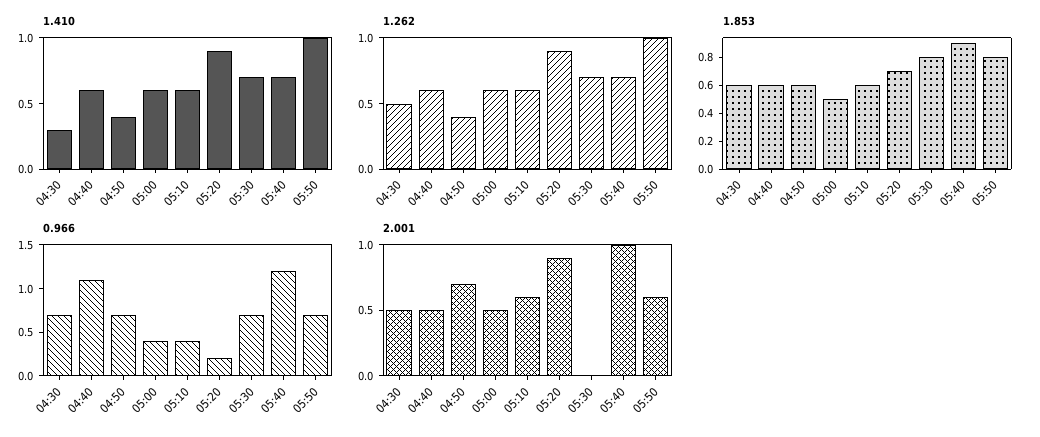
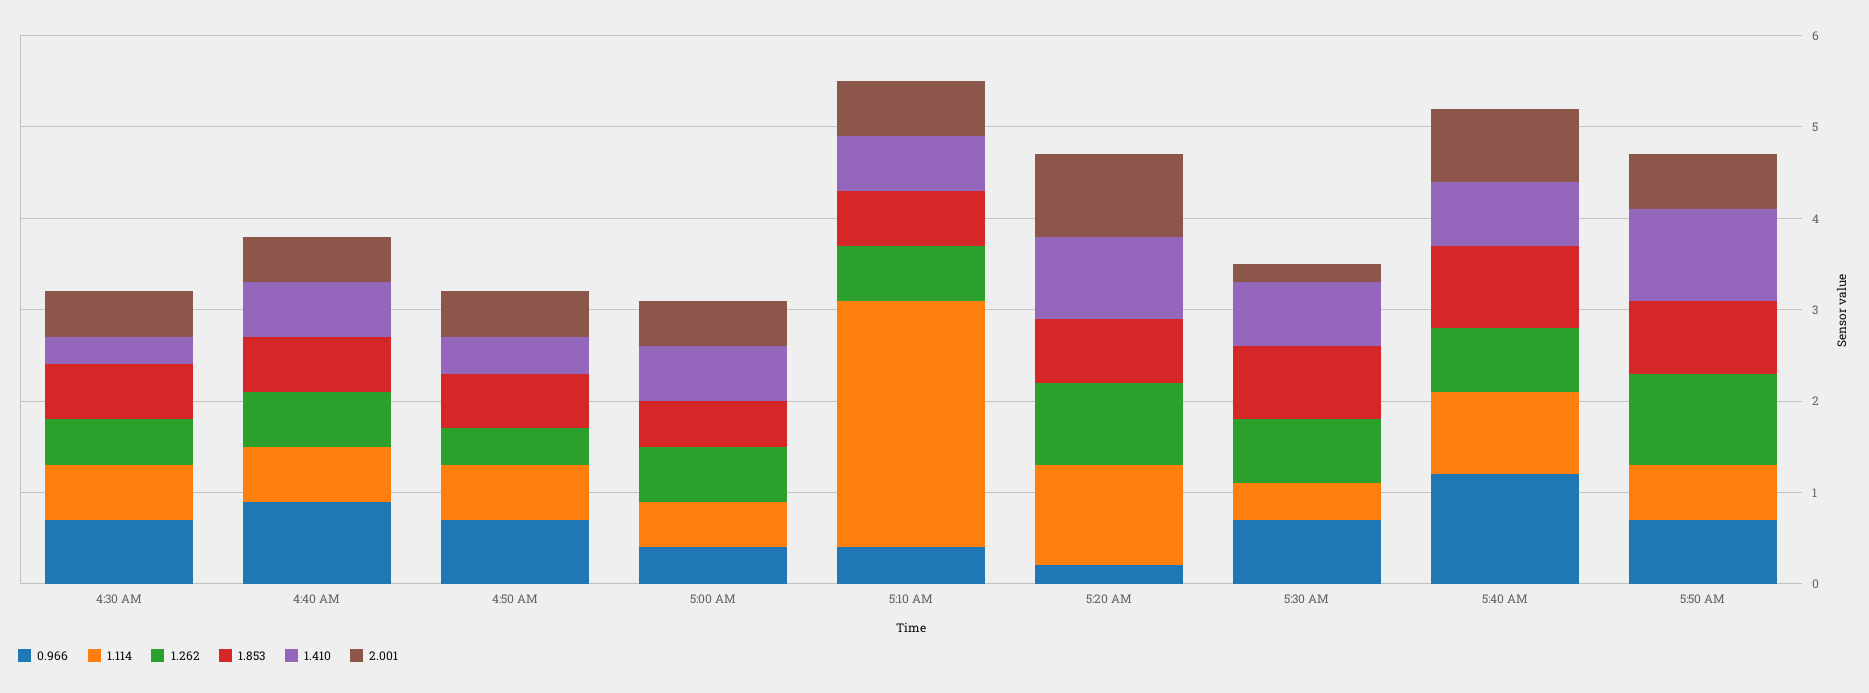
  {
    "1.410": {
      "04:30": 0.3,
      "04:40": 0.6,
      "04:50": 0.4,
      "05:00": 0.6,
      "05:10": 0.6,
      "05:20": 0.9,
      "05:30": 0.7,
      "05:40": 0.7,
      "05:50": 1
    },
    "1.262": {
      "04:30": 0.5,
      "04:40": 0.6,
      "04:50": 0.4,
      "05:00": 0.6,
      "05:10": 0.6,
      "05:20": 0.9,
      "05:30": 0.7,
      "05:40": 0.7,
      "05:50": 1
    },
    "1.853": {
      "04:30": 0.6,
      "04:40": 0.6,
      "04:50": 0.6,
      "05:00": 0.5,
      "05:10": 0.6,
      "05:20": 0.7,
      "05:30": 0.8,
      "05:40": 0.9,
      "05:50": 0.8
    },
    "0.966": {
      "04:30": 0.7,
-     "04:40": 1.1,
+     "04:40": 0.9,
      "04:50": 0.7,
      "05:00": 0.4,
      "05:10": 0.4,
      "05:20": 0.2,
      "05:30": 0.7,
      "05:40": 1.2,
      "05:50": 0.7
    },
    "2.001": {
      "04:30": 0.5,
      "04:40": 0.5,
-     "04:50": 0.7,
+     "04:50": 0.5,
      "05:00": 0.5,
      "05:10": 0.6,
      "05:20": 0.9,
-     "05:30": 0,
+     "05:30": 0.2,
-     "05:40": 1,
+     "05:40": 0.8,
      "05:50": 0.6
-   }
+   },
+   "1.114": {
+     "04:30": 0.6,
+     "04:40": 0.6,
+     "04:50": 0.6,
+     "05:00": 0.5,
+     "05:10": 2.7,
+     "05:20": 1.1,
+     "05:30": 0.4,
+     "05:40": 0.9,
+     "05:50": 0.6
+   }
  }

